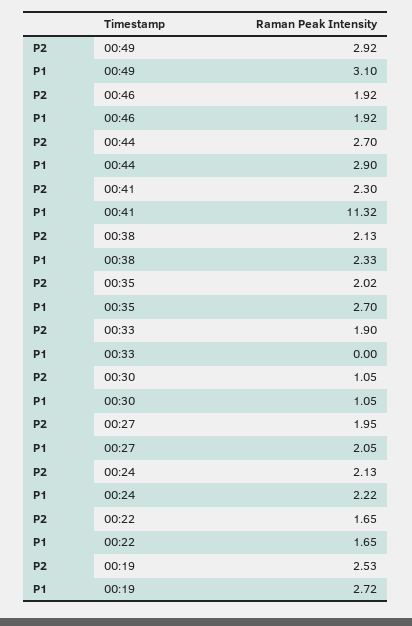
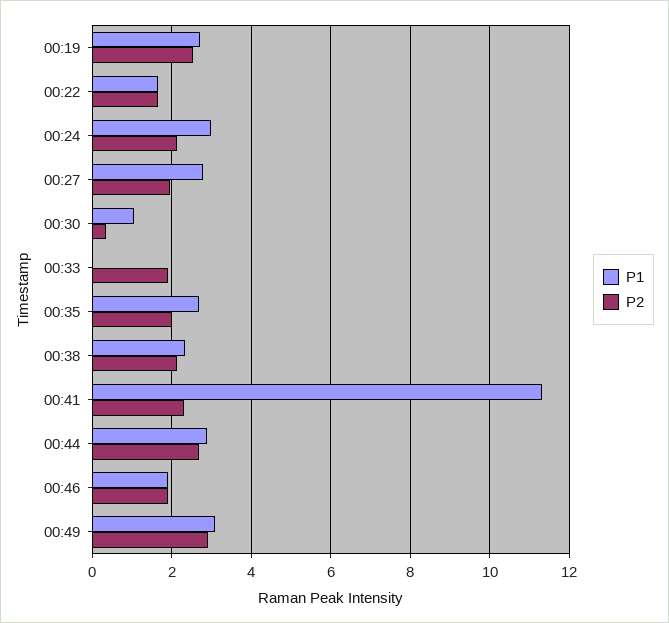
  {
    "P2": {
      "00:49": 2.92,
      "00:46": 1.92,
      "00:44": 2.7,
      "00:41": 2.3,
      "00:38": 2.13,
      "00:35": 2.02,
      "00:33": 1.9,
-     "00:30": 1.05,
+     "00:30": 0.4,
      "00:27": 1.95,
      "00:24": 2.13,
      "00:22": 1.65,
      "00:19": 2.53
    },
    "P1": {
      "00:49": 3.1,
      "00:46": 1.92,
      "00:44": 2.9,
      "00:41": 11.32,
      "00:38": 2.33,
      "00:35": 2.7,
      "00:33": 0,
      "00:30": 1.05,
-     "00:27": 2.05,
+     "00:27": 2.8,
-     "00:24": 2.22,
+     "00:24": 3,
      "00:22": 1.65,
      "00:19": 2.72
    }
  }

